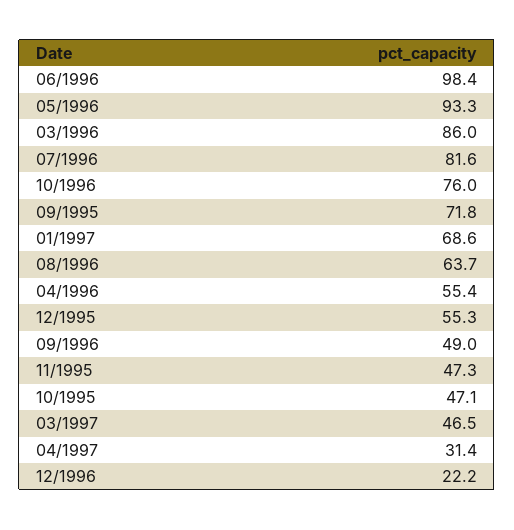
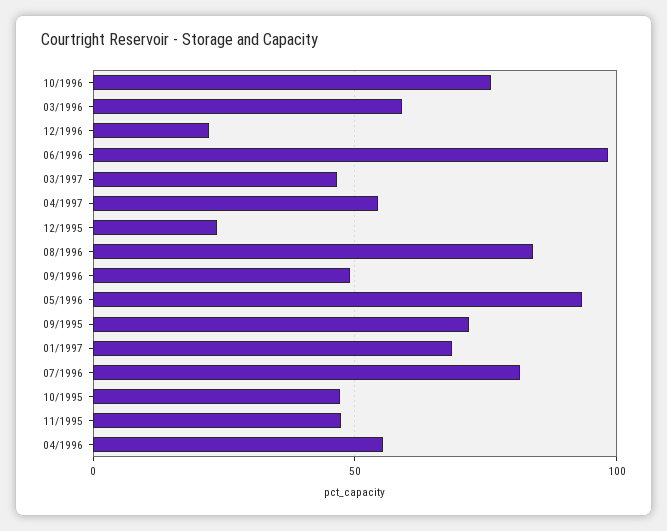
  {
    "06/1996": 98.4,
    "05/1996": 93.3,
-   "03/1996": 86,
+   "03/1996": 60,
    "07/1996": 81.6,
    "10/1996": 76,
    "09/1995": 71.8,
    "01/1997": 68.6,
-   "08/1996": 63.7,
+   "08/1996": 85,
    "04/1996": 55.4,
-   "12/1995": 55.3,
+   "12/1995": 25,
    "09/1996": 49,
    "11/1995": 47.3,
    "10/1995": 47.1,
    "03/1997": 46.5,
-   "04/1997": 31.4,
+   "04/1997": 55,
    "12/1996": 22.2
  }

